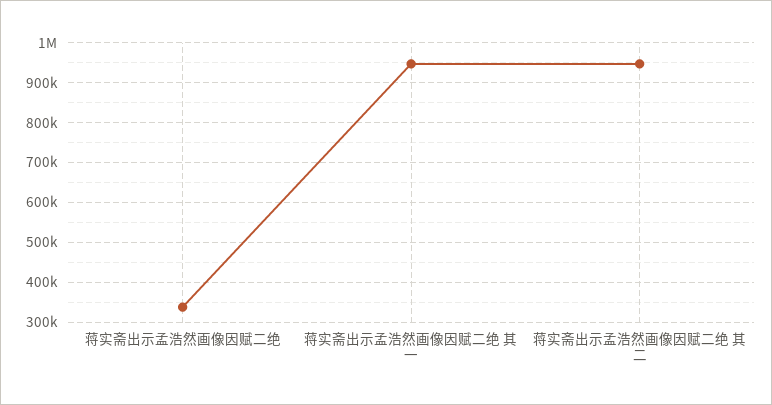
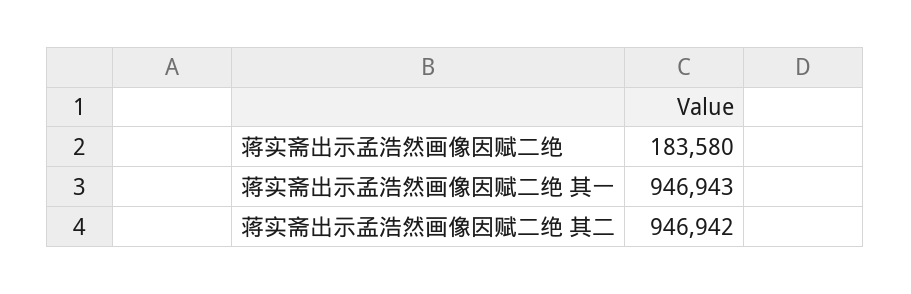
  {
-   "蒋实斋出示孟浩然画像因赋二绝": 340000,
+   "蒋实斋出示孟浩然画像因赋二绝": 183580,
    "蒋实斋出示孟浩然画像因赋二绝 其一": 946943,
    "蒋实斋出示孟浩然画像因赋二绝 其二": 946942
  }

